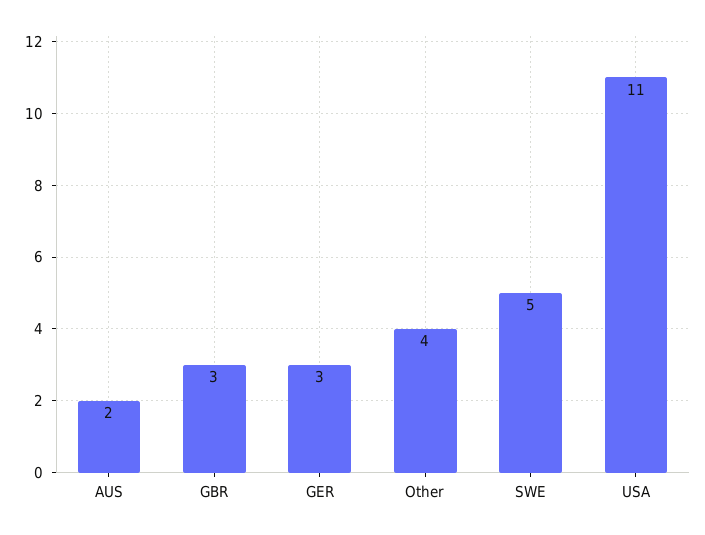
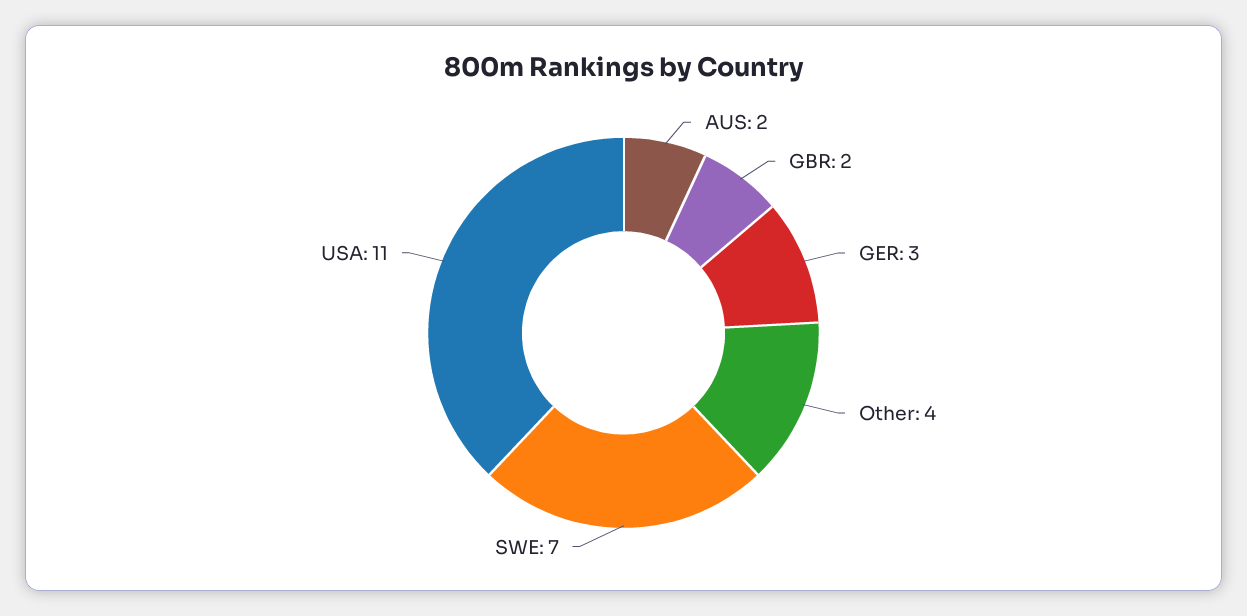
  {
    "AUS": 2,
-   "GBR": 3,
+   "GBR": 2,
    "GER": 3,
    "Other": 4,
-   "SWE": 5,
+   "SWE": 7,
    "USA": 11
  }

